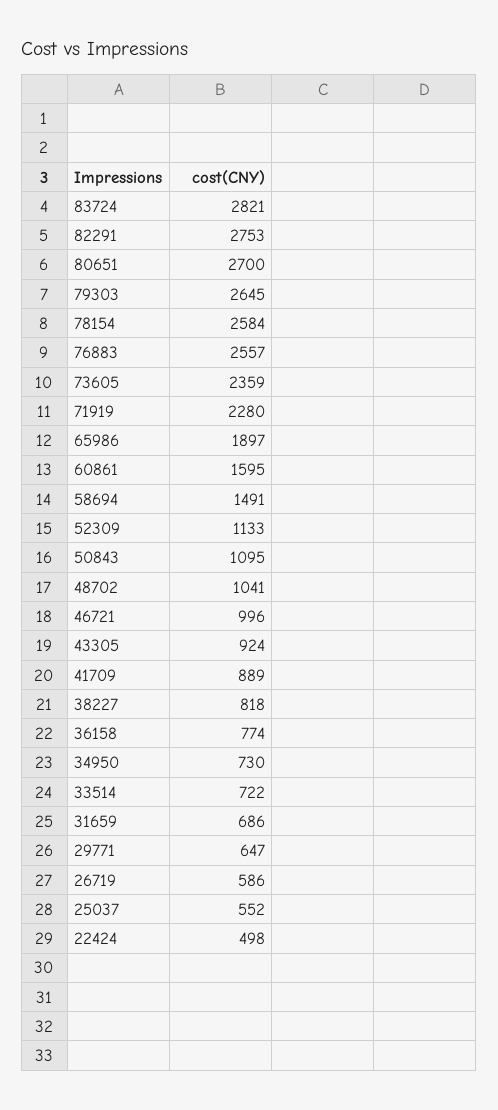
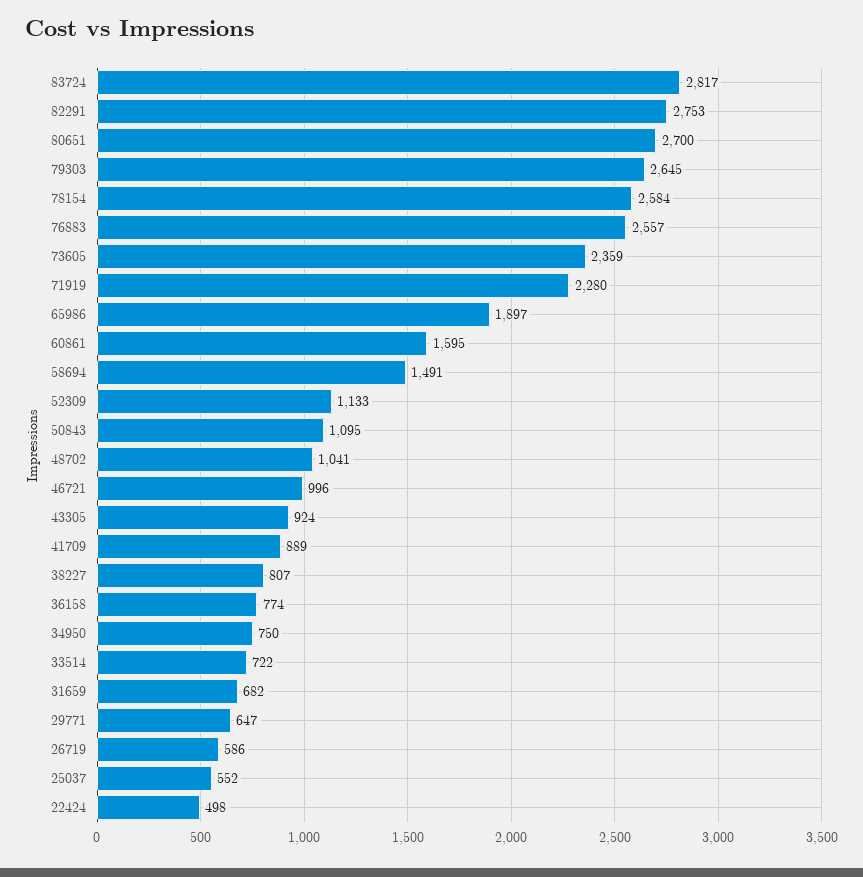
  {
-   "83724": 2821,
+   "83724": 2817,
    "82291": 2753,
    "80651": 2700,
    "79303": 2645,
    "78154": 2584,
    "76883": 2557,
    "73605": 2359,
    "71919": 2280,
    "65986": 1897,
    "60861": 1595,
    "58694": 1491,
    "52309": 1133,
    "50843": 1095,
    "48702": 1041,
    "46721": 996,
    "43305": 924,
    "41709": 889,
-   "38227": 818,
+   "38227": 807,
    "36158": 774,
-   "34950": 730,
+   "34950": 750,
    "33514": 722,
-   "31659": 686,
+   "31659": 682,
    "29771": 647,
    "26719": 586,
    "25037": 552,
    "22424": 498
  }

